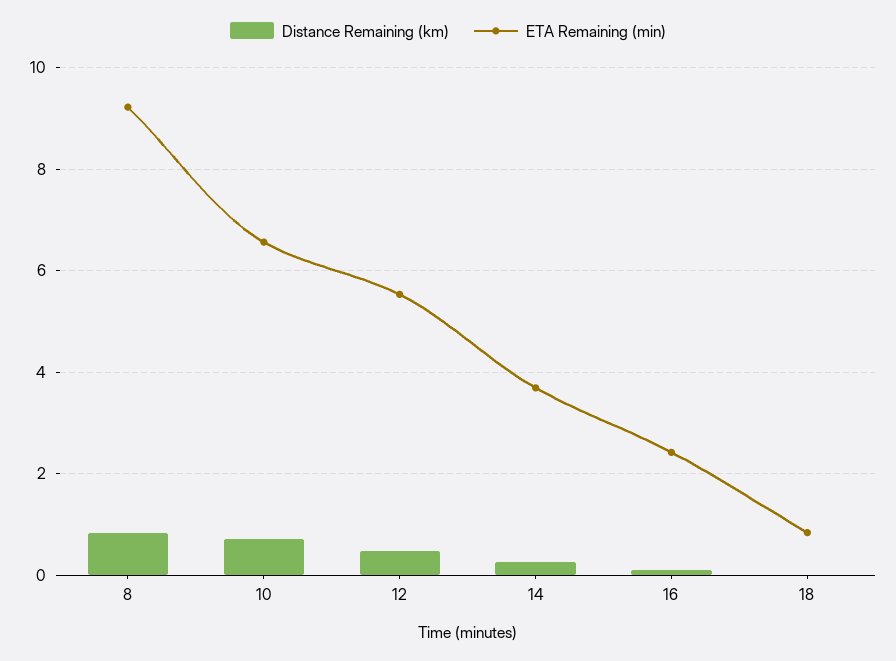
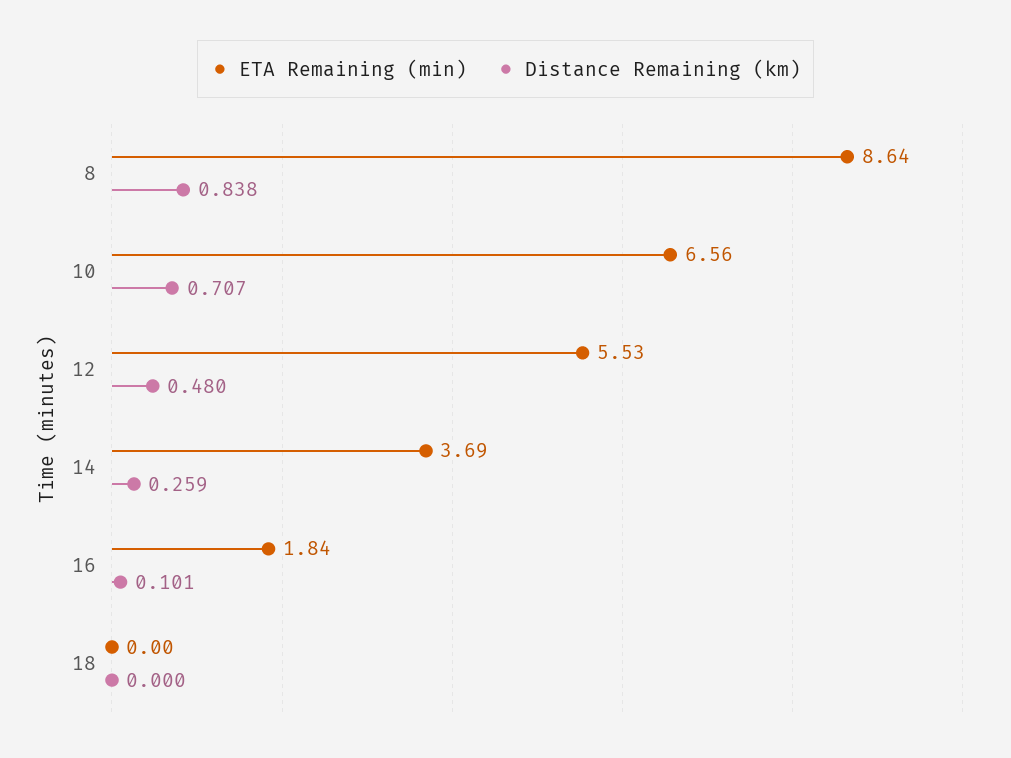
  {
    "Distance Remaining (km)": {
      "8": 0.838,
      "10": 0.707,
      "12": 0.48,
      "14": 0.259,
      "16": 0.101,
      "18": 0
    },
    "ETA Remaining (min)": {
-     "8": 9.2,
+     "8": 8.64,
      "10": 6.56,
      "12": 5.53,
      "14": 3.69,
-     "16": 2.4,
+     "16": 1.84,
-     "18": 0.8
+     "18": 0
    }
  }

